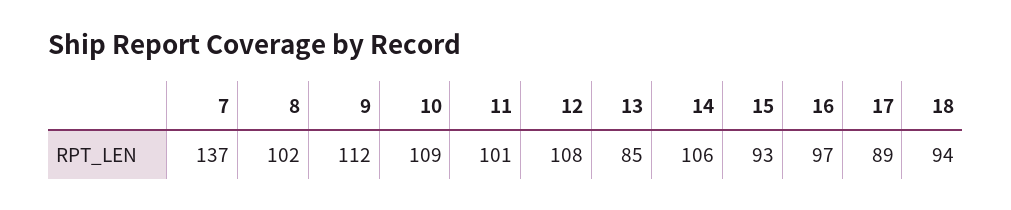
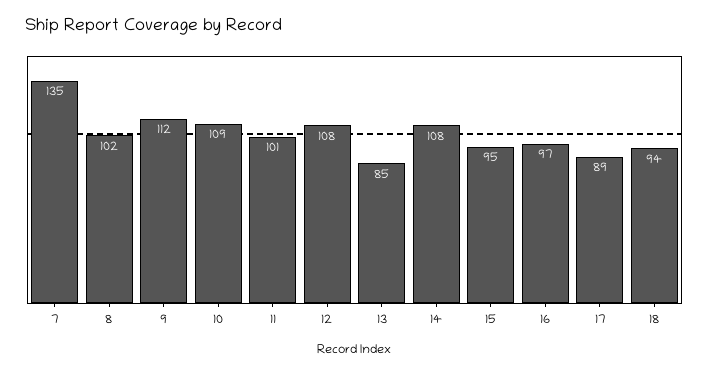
  {
-   "7": 137,
+   "7": 135,
    "8": 102,
    "9": 112,
    "10": 109,
    "11": 101,
    "12": 108,
    "13": 85,
-   "14": 106,
+   "14": 108,
-   "15": 93,
+   "15": 95,
    "16": 97,
    "17": 89,
    "18": 94
  }

